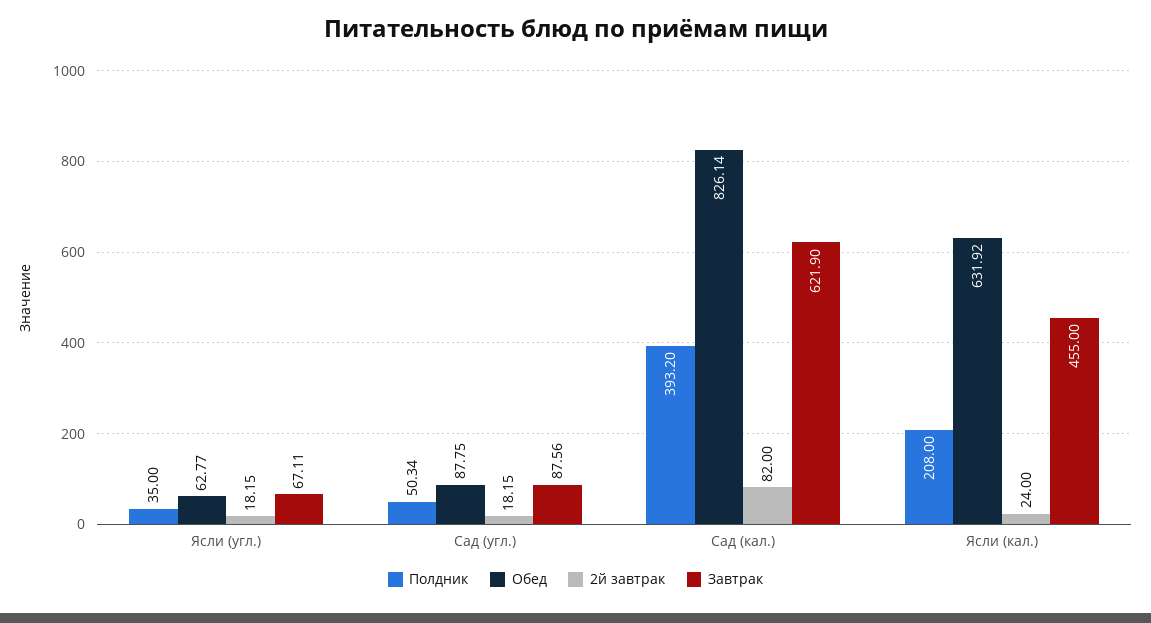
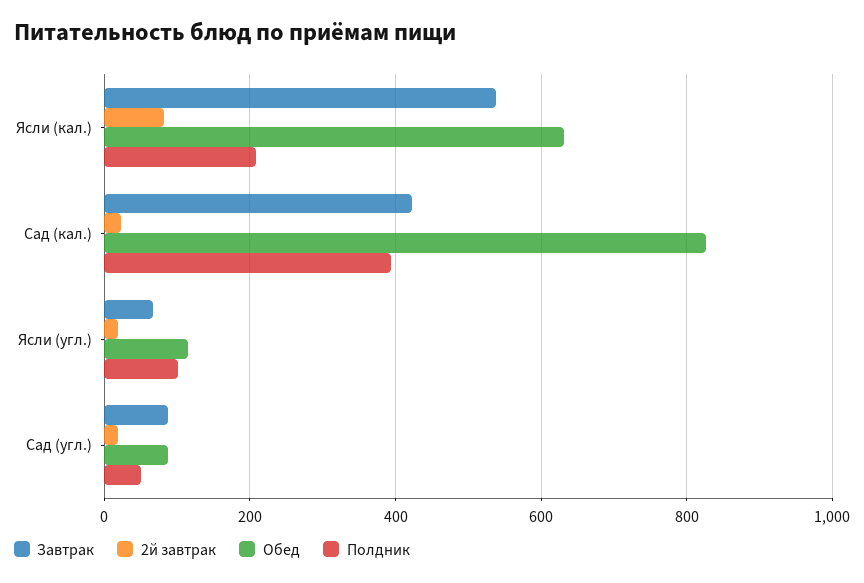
  {
    "Полдник": {
-     "Ясли (угл.)": 35,
+     "Ясли (угл.)": 100,
      "Сад (угл.)": 50.34,
      "Сад (кал.)": 393.2,
      "Ясли (кал.)": 208
    },
    "Обед": {
-     "Ясли (угл.)": 62.77,
+     "Ясли (угл.)": 120,
      "Сад (угл.)": 87.75,
      "Сад (кал.)": 826.14,
      "Ясли (кал.)": 631.92
    },
    "2й завтрак": {
      "Ясли (угл.)": 18.15,
      "Сад (угл.)": 18.15,
-     "Сад (кал.)": 82,
+     "Сад (кал.)": 20,
-     "Ясли (кал.)": 24
+     "Ясли (кал.)": 80
    },
    "Завтрак": {
      "Ясли (угл.)": 67.11,
      "Сад (угл.)": 87.56,
-     "Сад (кал.)": 621.9,
+     "Сад (кал.)": 420,
-     "Ясли (кал.)": 455
+     "Ясли (кал.)": 540
    }
  }

